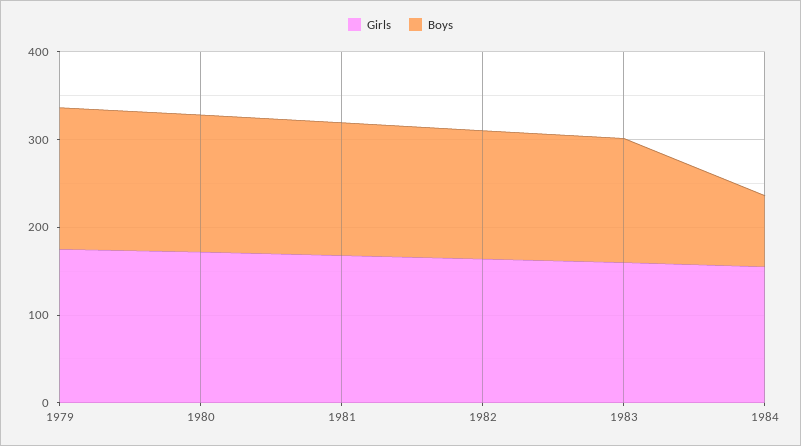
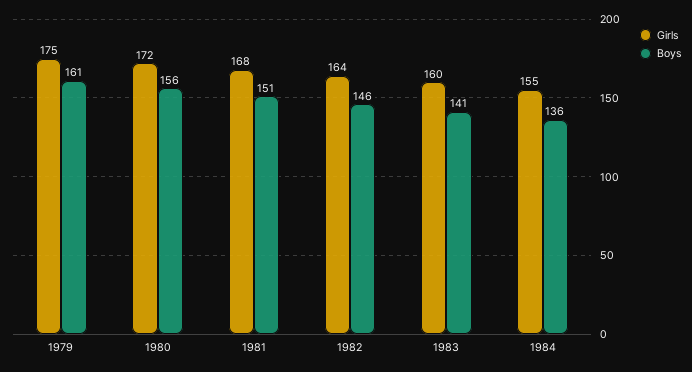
  {
    "Girls": {
      "1979": 175,
      "1980": 172,
      "1981": 168,
      "1982": 164,
      "1983": 160,
      "1984": 155
    },
    "Boys": {
      "1979": 161,
      "1980": 156,
      "1981": 151,
      "1982": 146,
      "1983": 141,
-     "1984": 80
+     "1984": 136
    }
  }

